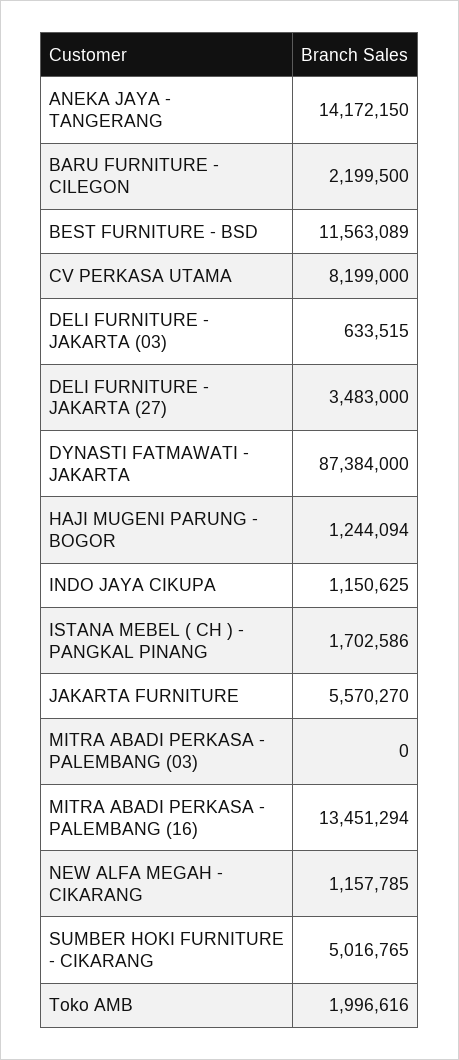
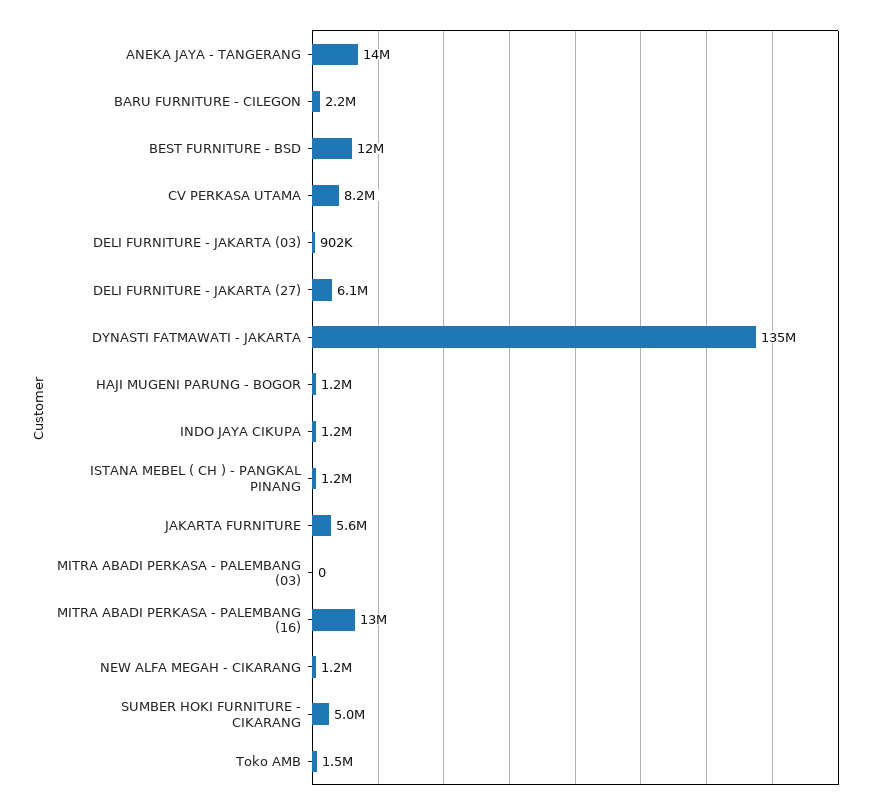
  {
    "ANEKA JAYA - TANGERANG": 14172150,
    "BARU FURNITURE - CILEGON": 2199500,
    "BEST FURNITURE - BSD": 11563089,
    "CV PERKASA UTAMA": 8199000,
-   "DELI FURNITURE - JAKARTA (03)": 633515,
+   "DELI FURNITURE - JAKARTA (03)": 902000,
-   "DELI FURNITURE - JAKARTA (27)": 3483000,
+   "DELI FURNITURE - JAKARTA (27)": 6100000,
-   "DYNASTI FATMAWATI - JAKARTA": 87384000,
+   "DYNASTI FATMAWATI - JAKARTA": 135000000,
    "HAJI MUGENI PARUNG - BOGOR": 1244094,
    "INDO JAYA CIKUPA": 1150625,
-   "ISTANA MEBEL ( CH ) - PANGKAL PINANG": 1702586,
+   "ISTANA MEBEL ( CH ) - PANGKAL PINANG": 1200000,
    "JAKARTA FURNITURE": 5570270,
    "MITRA ABADI PERKASA - PALEMBANG (03)": 0,
    "MITRA ABADI PERKASA - PALEMBANG (16)": 13451294,
    "NEW ALFA MEGAH - CIKARANG": 1157785,
    "SUMBER HOKI FURNITURE - CIKARANG": 5016765,
-   "Toko AMB": 1996616
+   "Toko AMB": 1500000
  }

